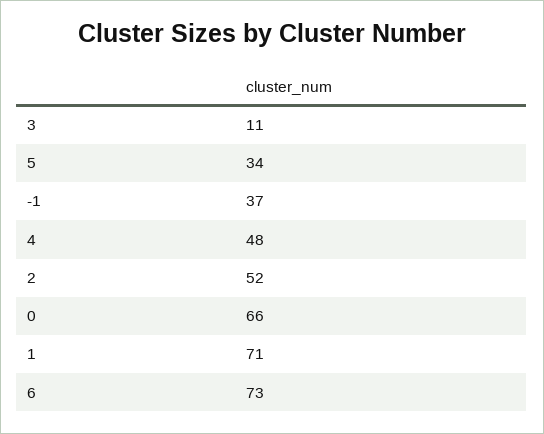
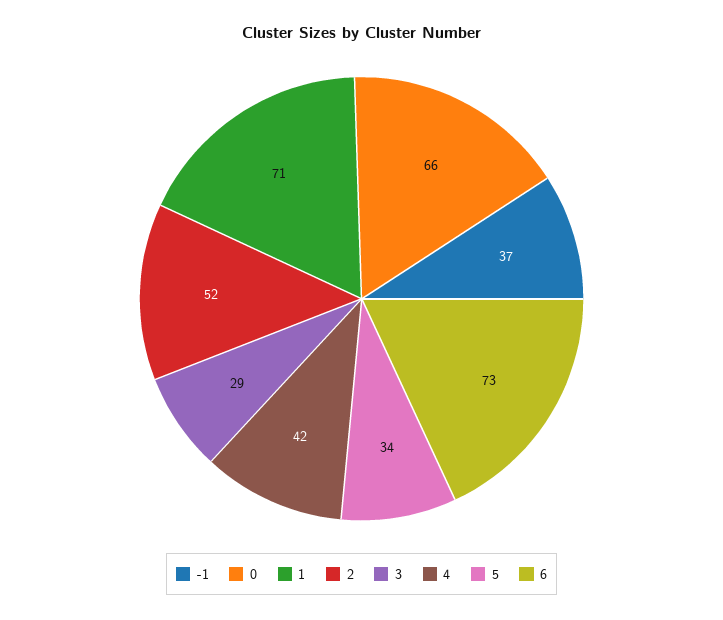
  {
-   "3": 11,
+   "3": 29,
    "5": 34,
    "-1": 37,
-   "4": 48,
+   "4": 42,
    "2": 52,
    "0": 66,
    "1": 71,
    "6": 73
  }

